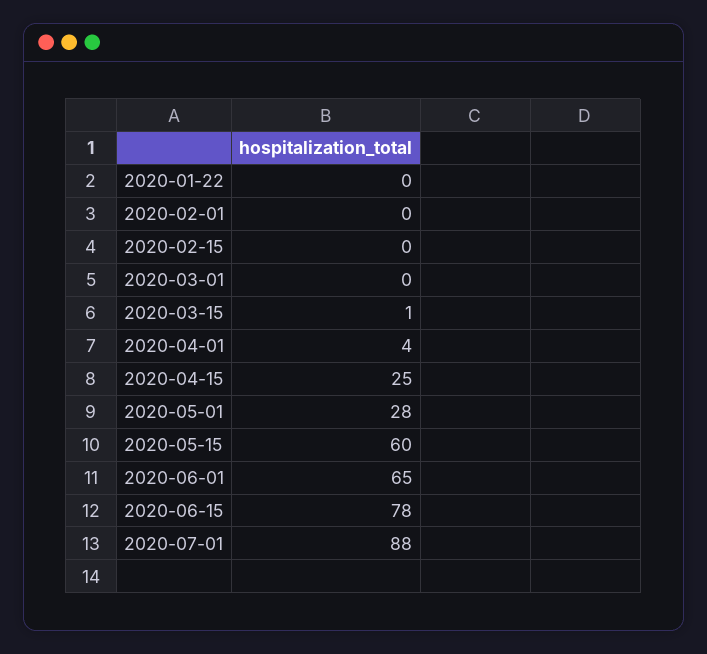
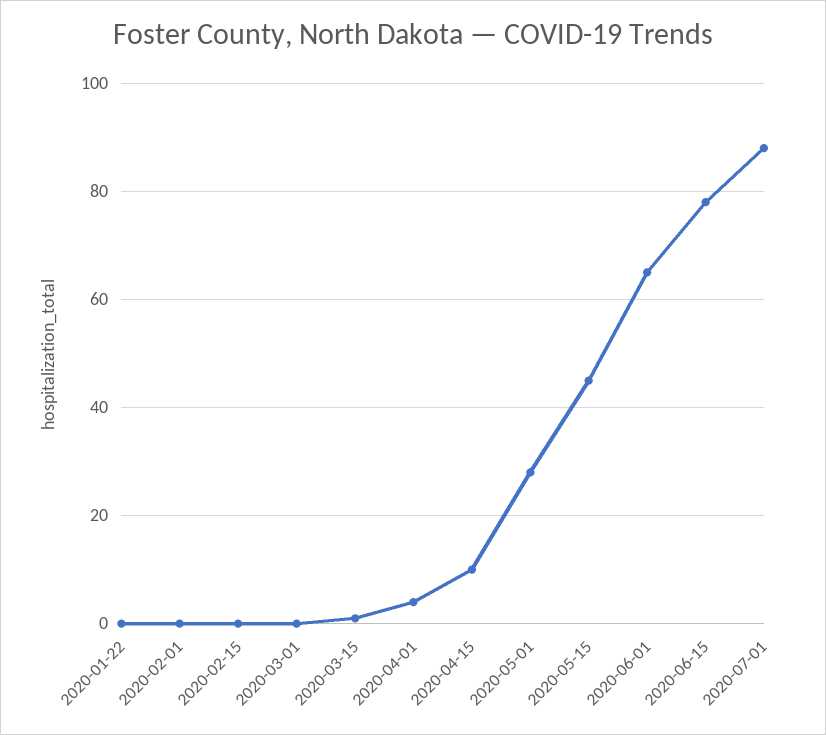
  {
    "2020-01-22": 0,
    "2020-02-01": 0,
    "2020-02-15": 0,
    "2020-03-01": 0,
    "2020-03-15": 1,
    "2020-04-01": 4,
-   "2020-04-15": 25,
+   "2020-04-15": 10,
    "2020-05-01": 28,
-   "2020-05-15": 60,
+   "2020-05-15": 45,
    "2020-06-01": 65,
    "2020-06-15": 78,
    "2020-07-01": 88
  }

